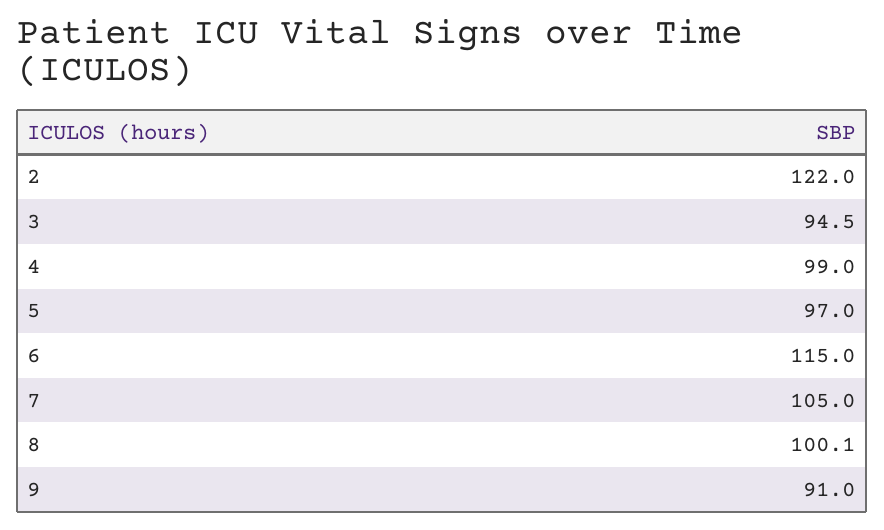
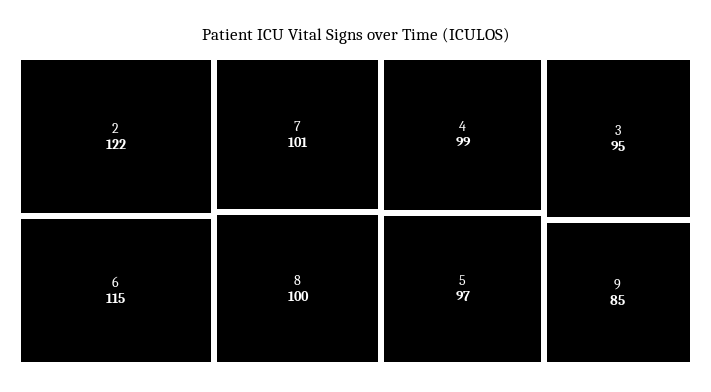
  {
    "2": 122,
    "3": 94.5,
    "4": 99,
    "5": 97,
    "6": 115,
-   "7": 105,
+   "7": 101,
    "8": 100.1,
-   "9": 91
+   "9": 85
  }

